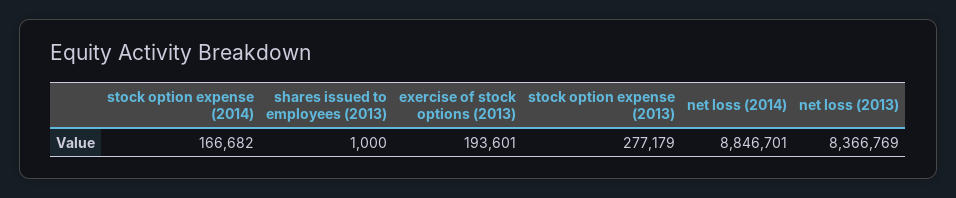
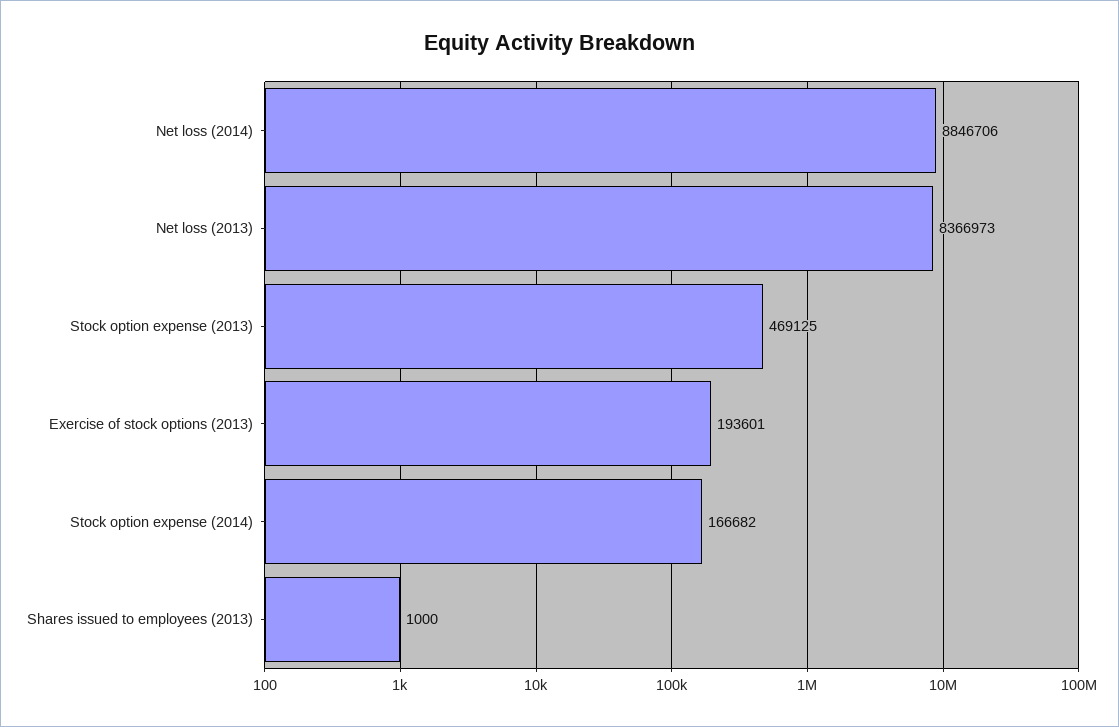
  {
    "stock option expense (2014)": 166682,
    "shares issued to employees (2013)": 1000,
    "exercise of stock options (2013)": 193601,
-   "stock option expense (2013)": 277179,
+   "stock option expense (2013)": 469125,
-   "net loss (2014)": 8846701,
+   "net loss (2014)": 8846706,
-   "net loss (2013)": 8366769
+   "net loss (2013)": 8366973
  }

